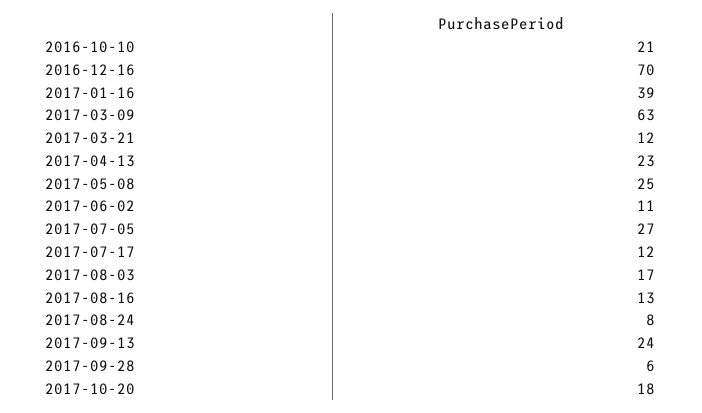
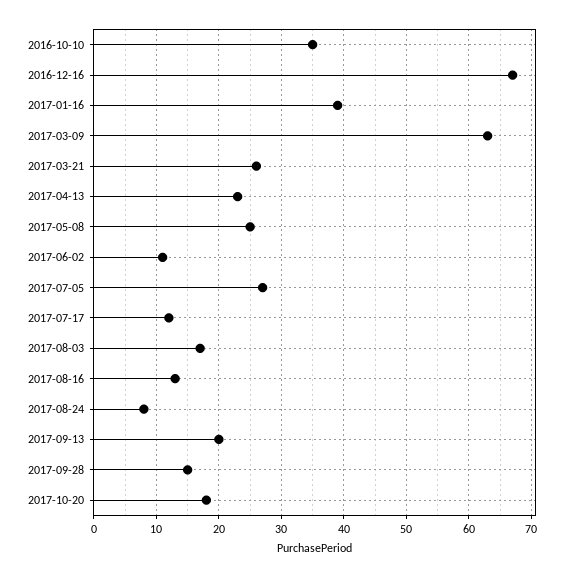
  {
-   "2016-10-10": 21,
+   "2016-10-10": 35,
-   "2016-12-16": 70,
+   "2016-12-16": 67,
    "2017-01-16": 39,
    "2017-03-09": 63,
-   "2017-03-21": 12,
+   "2017-03-21": 26,
    "2017-04-13": 23,
    "2017-05-08": 25,
    "2017-06-02": 11,
    "2017-07-05": 27,
    "2017-07-17": 12,
    "2017-08-03": 17,
    "2017-08-16": 13,
    "2017-08-24": 8,
-   "2017-09-13": 24,
+   "2017-09-13": 20,
-   "2017-09-28": 6,
+   "2017-09-28": 15,
    "2017-10-20": 18
  }

